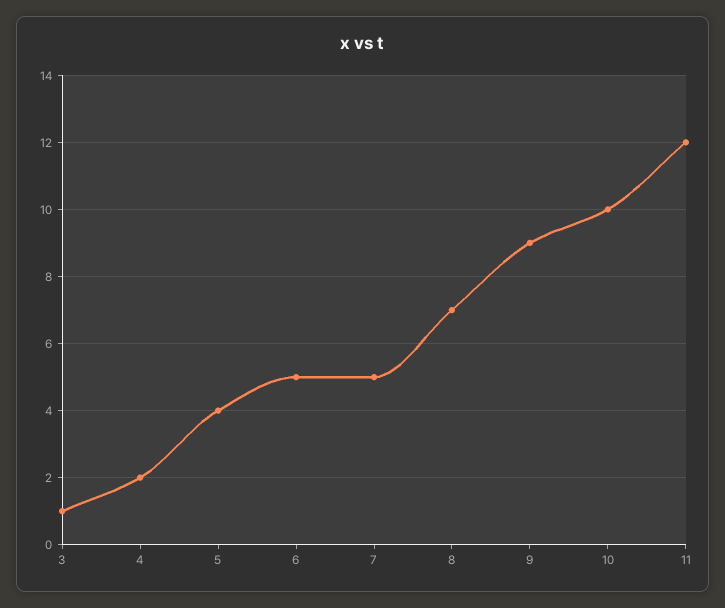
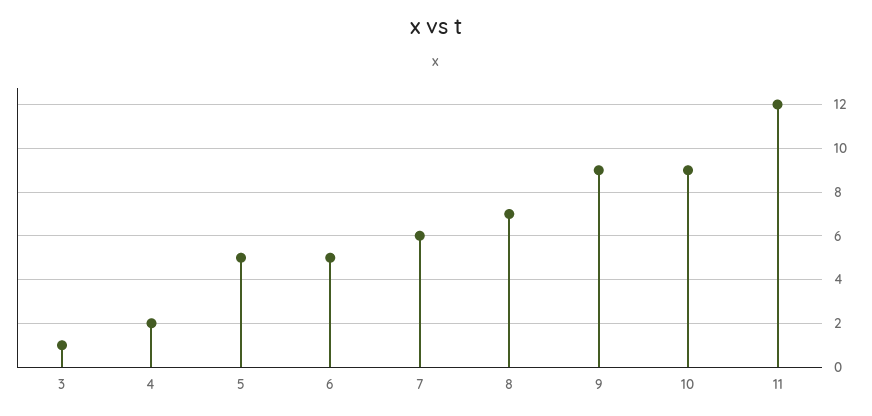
  {
    "3": 1,
    "4": 2,
-   "5": 4,
+   "5": 5,
    "6": 5,
-   "7": 5,
+   "7": 6,
    "8": 7,
    "9": 9,
-   "10": 10,
+   "10": 9,
    "11": 12
  }

